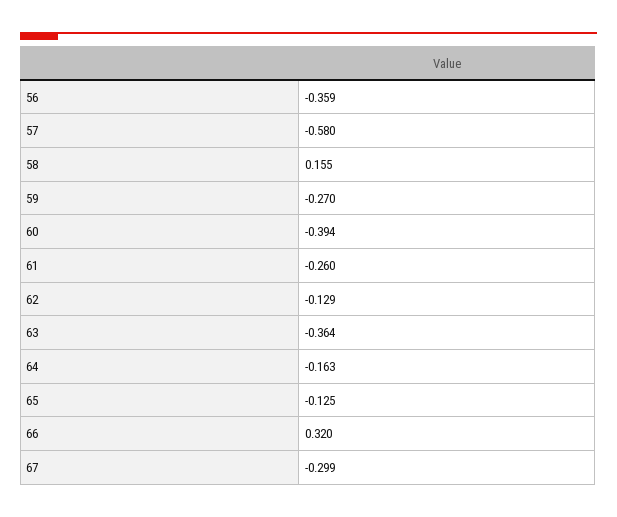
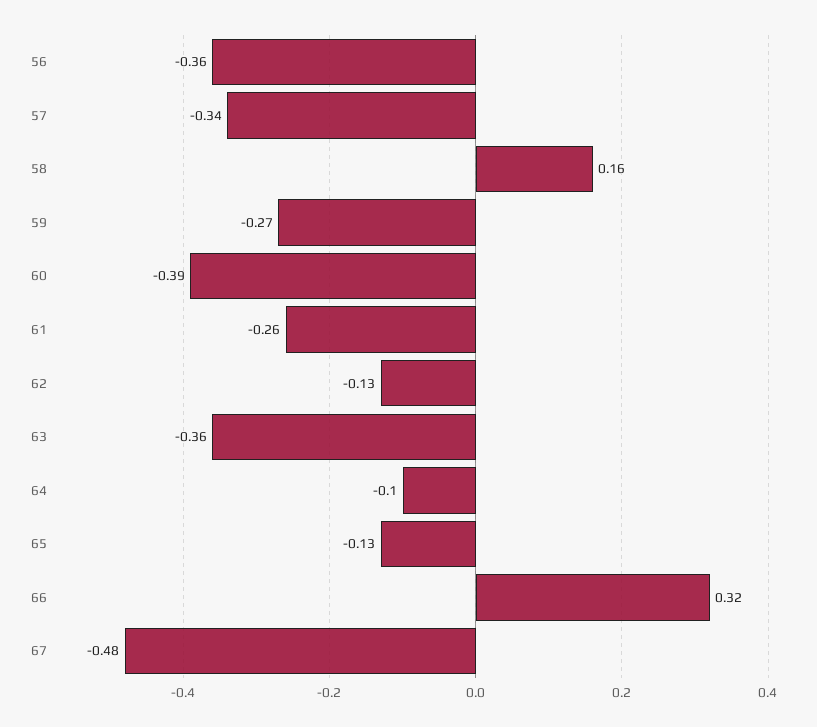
  {
    "56": -0.359,
-   "57": -0.58,
+   "57": -0.34,
    "58": 0.155,
    "59": -0.27,
    "60": -0.394,
    "61": -0.26,
    "62": -0.129,
    "63": -0.364,
-   "64": -0.163,
+   "64": -0.1,
    "65": -0.125,
    "66": 0.32,
-   "67": -0.299
+   "67": -0.48
  }

